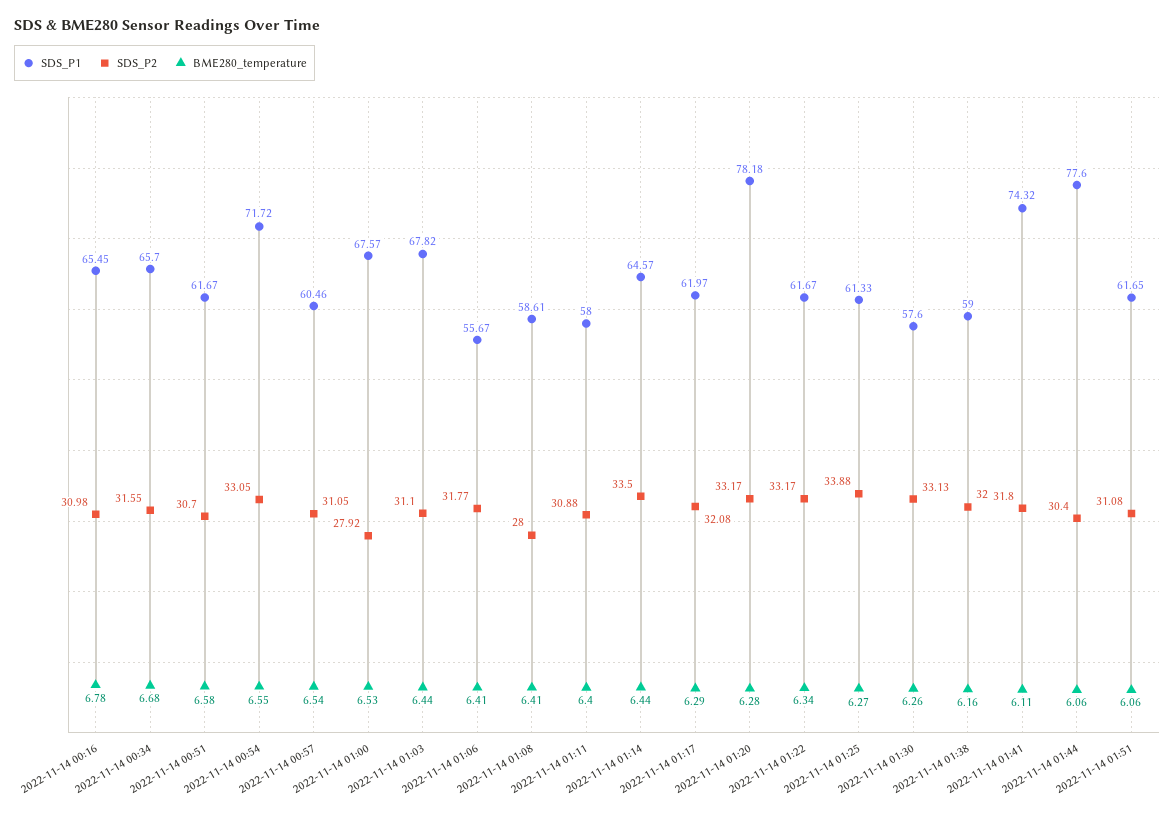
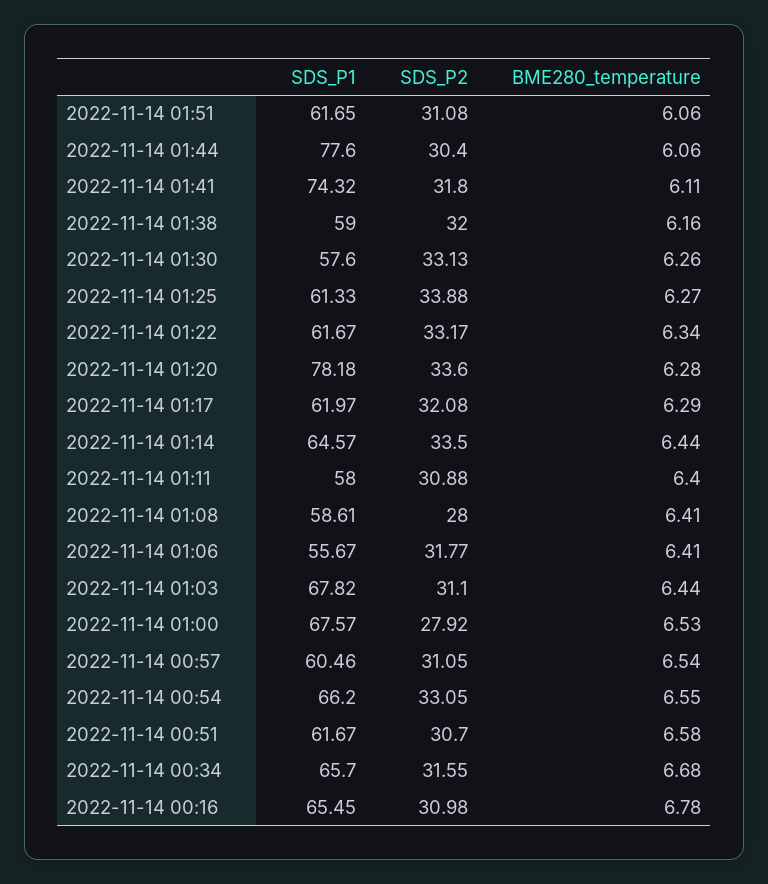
  {
    "SDS_P1": {
      "2022-11-14 00:16": 65.45,
      "2022-11-14 00:34": 65.7,
      "2022-11-14 00:51": 61.67,
-     "2022-11-14 00:54": 71.72,
+     "2022-11-14 00:54": 66.2,
      "2022-11-14 00:57": 60.46,
      "2022-11-14 01:00": 67.57,
      "2022-11-14 01:03": 67.82,
      "2022-11-14 01:06": 55.67,
      "2022-11-14 01:08": 58.61,
      "2022-11-14 01:11": 58,
      "2022-11-14 01:14": 64.57,
      "2022-11-14 01:17": 61.97,
      "2022-11-14 01:20": 78.18,
      "2022-11-14 01:22": 61.67,
      "2022-11-14 01:25": 61.33,
      "2022-11-14 01:30": 57.6,
      "2022-11-14 01:38": 59,
      "2022-11-14 01:41": 74.32,
      "2022-11-14 01:44": 77.6,
      "2022-11-14 01:51": 61.65
    },
    "SDS_P2": {
      "2022-11-14 00:16": 30.98,
      "2022-11-14 00:34": 31.55,
      "2022-11-14 00:51": 30.7,
      "2022-11-14 00:54": 33.05,
      "2022-11-14 00:57": 31.05,
      "2022-11-14 01:00": 27.92,
      "2022-11-14 01:03": 31.1,
      "2022-11-14 01:06": 31.77,
      "2022-11-14 01:08": 28,
      "2022-11-14 01:11": 30.88,
      "2022-11-14 01:14": 33.5,
      "2022-11-14 01:17": 32.08,
-     "2022-11-14 01:20": 33.17,
+     "2022-11-14 01:20": 33.6,
      "2022-11-14 01:22": 33.17,
      "2022-11-14 01:25": 33.88,
      "2022-11-14 01:30": 33.13,
      "2022-11-14 01:38": 32,
      "2022-11-14 01:41": 31.8,
      "2022-11-14 01:44": 30.4,
      "2022-11-14 01:51": 31.08
    },
    "BME280_temperature": {
      "2022-11-14 00:16": 6.78,
      "2022-11-14 00:34": 6.68,
      "2022-11-14 00:51": 6.58,
      "2022-11-14 00:54": 6.55,
      "2022-11-14 00:57": 6.54,
      "2022-11-14 01:00": 6.53,
      "2022-11-14 01:03": 6.44,
      "2022-11-14 01:06": 6.41,
      "2022-11-14 01:08": 6.41,
      "2022-11-14 01:11": 6.4,
      "2022-11-14 01:14": 6.44,
      "2022-11-14 01:17": 6.29,
      "2022-11-14 01:20": 6.28,
      "2022-11-14 01:22": 6.34,
      "2022-11-14 01:25": 6.27,
      "2022-11-14 01:30": 6.26,
      "2022-11-14 01:38": 6.16,
      "2022-11-14 01:41": 6.11,
      "2022-11-14 01:44": 6.06,
      "2022-11-14 01:51": 6.06
    }
  }

